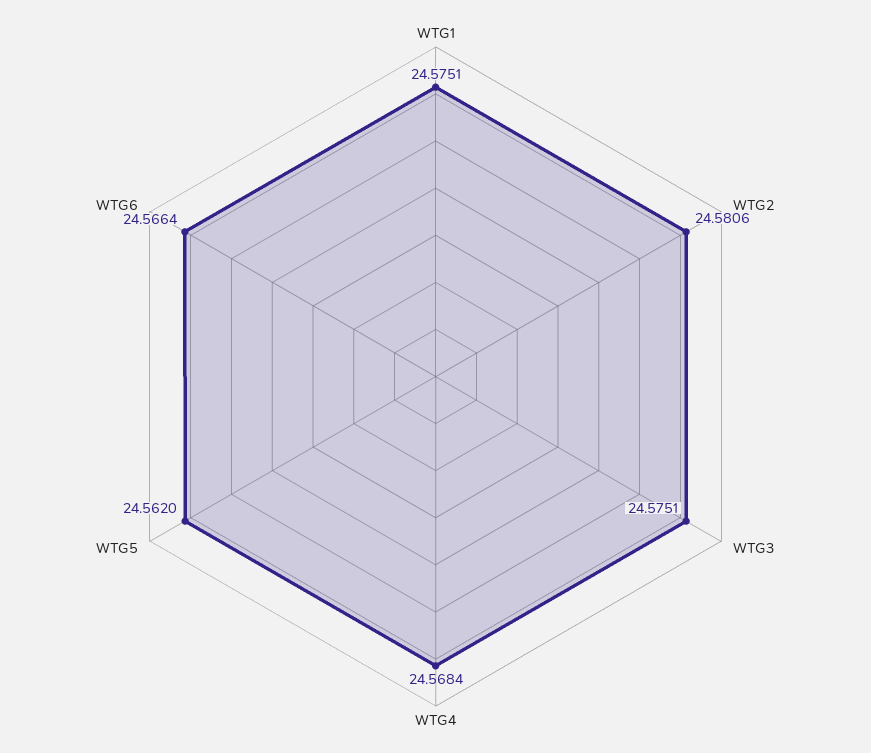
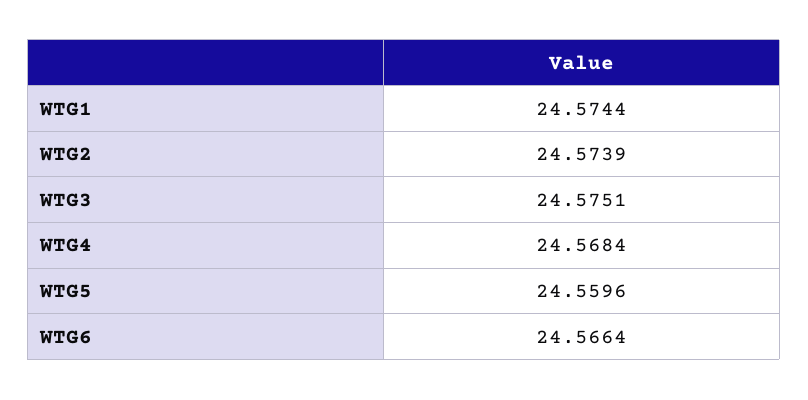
  {
-   "WTG1": 24.5751,
+   "WTG1": 24.5744,
-   "WTG2": 24.5806,
+   "WTG2": 24.5739,
    "WTG3": 24.5751,
    "WTG4": 24.5684,
-   "WTG5": 24.562,
+   "WTG5": 24.5596,
    "WTG6": 24.5664
  }

